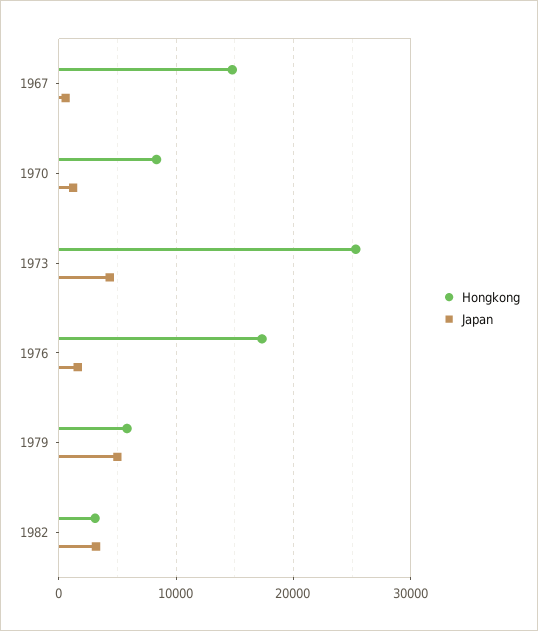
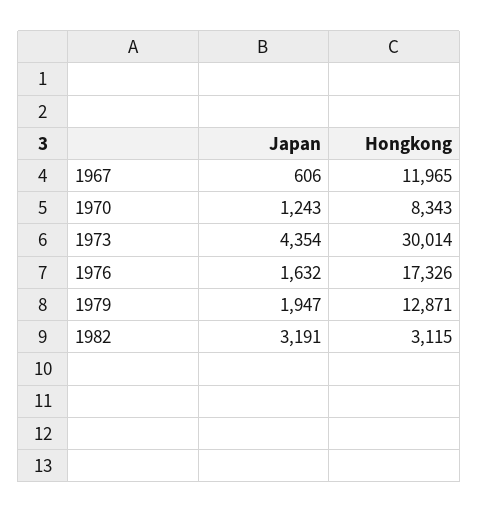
  {
    "Hongkong": {
-     "1967": 15000,
+     "1967": 11965,
      "1970": 8343,
-     "1973": 25000,
+     "1973": 30014,
      "1976": 17326,
-     "1979": 6000,
+     "1979": 12871,
      "1982": 3115
    },
    "Japan": {
      "1967": 606,
      "1970": 1243,
      "1973": 4354,
      "1976": 1632,
-     "1979": 5000,
+     "1979": 1947,
      "1982": 3191
    }
  }

